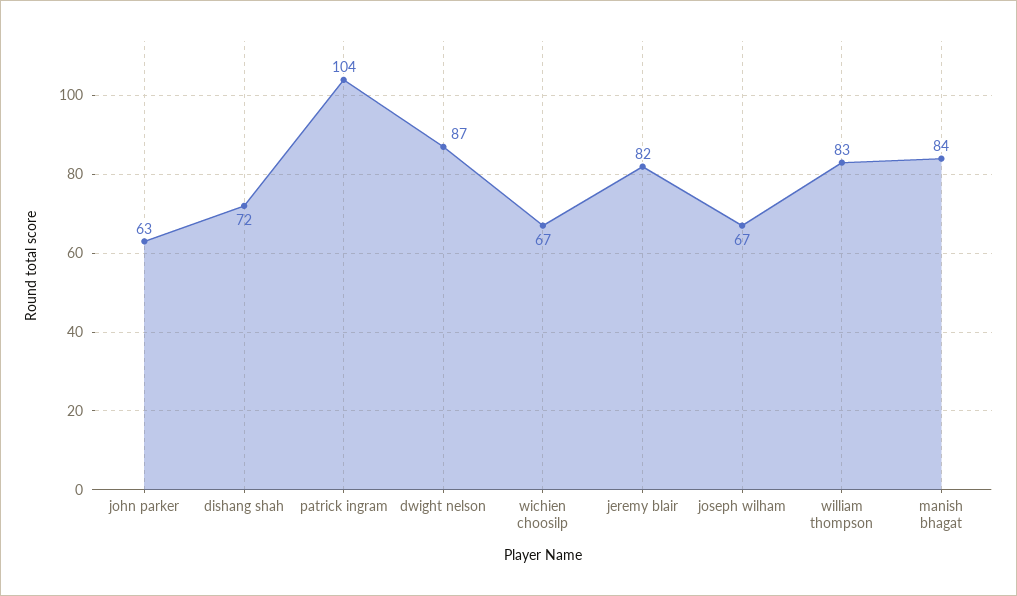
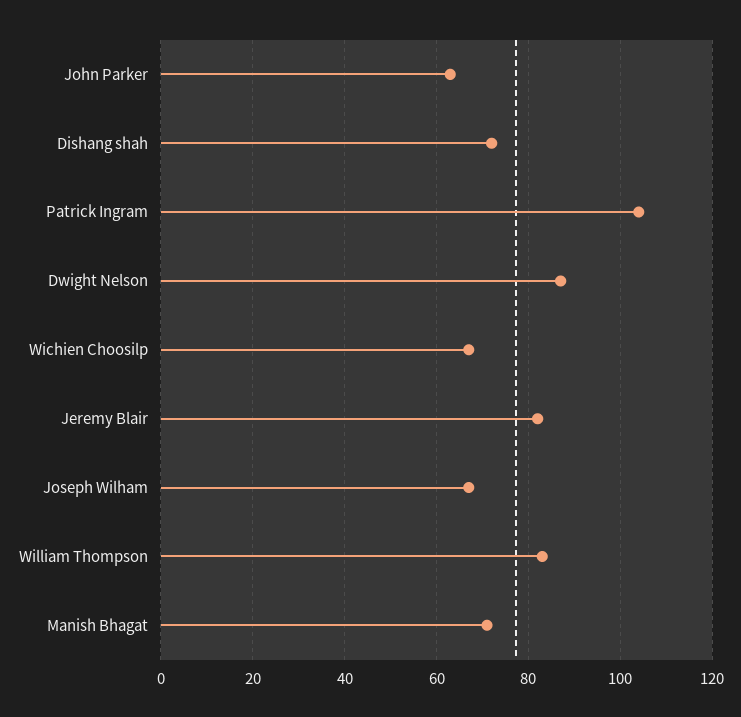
  {
    "john parker": 63,
    "dishang shah": 72,
    "patrick ingram": 104,
    "dwight nelson": 87,
    "wichien choosilp": 67,
    "jeremy blair": 82,
    "joseph wilham": 67,
    "william thompson": 83,
-   "manish bhagat": 84
+   "manish bhagat": 70
  }

